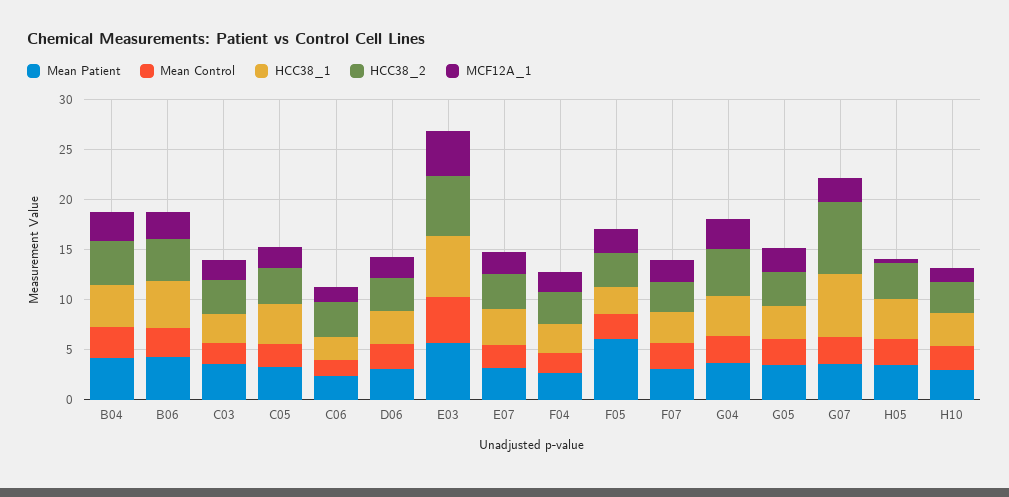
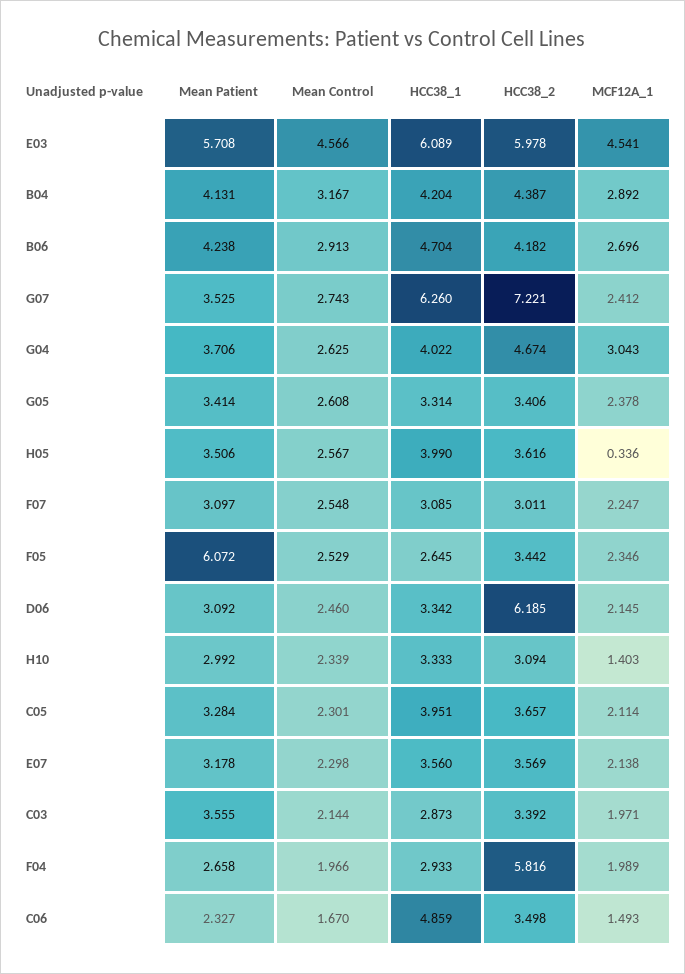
  {
    "Mean Patient": {
      "B04": 4.131,
      "B06": 4.238,
      "C03": 3.555,
      "C05": 3.284,
      "C06": 2.327,
      "D06": 3.092,
      "E03": 5.708,
      "E07": 3.178,
      "F04": 2.658,
      "F05": 6.072,
      "F07": 3.097,
      "G04": 3.706,
      "G05": 3.414,
      "G07": 3.525,
      "H05": 3.506,
      "H10": 2.992
    },
    "Mean Control": {
      "B04": 3.167,
      "B06": 2.913,
      "C03": 2.144,
      "C05": 2.301,
      "C06": 1.67,
      "D06": 2.46,
      "E03": 4.566,
      "E07": 2.298,
      "F04": 1.966,
      "F05": 2.529,
      "F07": 2.548,
      "G04": 2.625,
      "G05": 2.608,
      "G07": 2.743,
      "H05": 2.567,
      "H10": 2.339
    },
    "HCC38_1": {
      "B04": 4.204,
      "B06": 4.704,
      "C03": 2.873,
      "C05": 3.951,
-     "C06": 2,
+     "C06": 4.859,
      "D06": 3.342,
      "E03": 6.089,
      "E07": 3.56,
      "F04": 2.933,
      "F05": 2.645,
      "F07": 3.085,
      "G04": 4.022,
      "G05": 3.314,
      "G07": 6.26,
      "H05": 3.99,
      "H10": 3.333
    },
    "HCC38_2": {
      "B04": 4.387,
      "B06": 4.182,
      "C03": 3.392,
      "C05": 3.657,
      "C06": 3.498,
-     "D06": 3,
+     "D06": 6.185,
      "E03": 5.978,
      "E07": 3.569,
-     "F04": 3,
+     "F04": 5.816,
      "F05": 3.442,
      "F07": 3.011,
      "G04": 4.674,
      "G05": 3.406,
      "G07": 7.221,
      "H05": 3.616,
      "H10": 3.094
    },
    "MCF12A_1": {
      "B04": 2.892,
      "B06": 2.696,
      "C03": 1.971,
      "C05": 2.114,
      "C06": 1.493,
      "D06": 2.145,
      "E03": 4.541,
      "E07": 2.138,
      "F04": 1.989,
      "F05": 2.346,
      "F07": 2.247,
      "G04": 3.043,
      "G05": 2.378,
      "G07": 2.412,
      "H05": 0.336,
      "H10": 1.403
    }
  }

